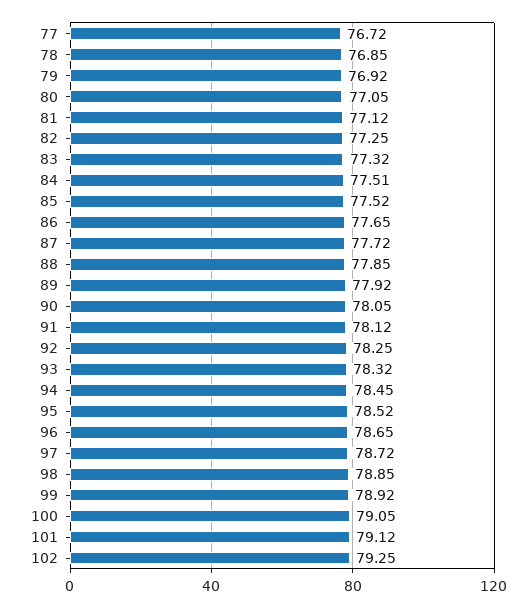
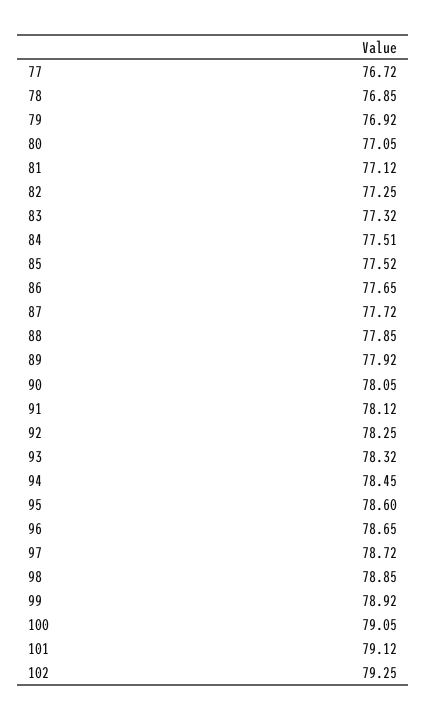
  {
    "77": 76.72,
    "78": 76.85,
    "79": 76.92,
    "80": 77.05,
    "81": 77.12,
    "82": 77.25,
    "83": 77.32,
    "84": 77.51,
    "85": 77.52,
    "86": 77.65,
    "87": 77.72,
    "88": 77.85,
    "89": 77.92,
    "90": 78.05,
    "91": 78.12,
    "92": 78.25,
    "93": 78.32,
    "94": 78.45,
-   "95": 78.52,
+   "95": 78.6,
    "96": 78.65,
    "97": 78.72,
    "98": 78.85,
    "99": 78.92,
    "100": 79.05,
    "101": 79.12,
    "102": 79.25
  }

